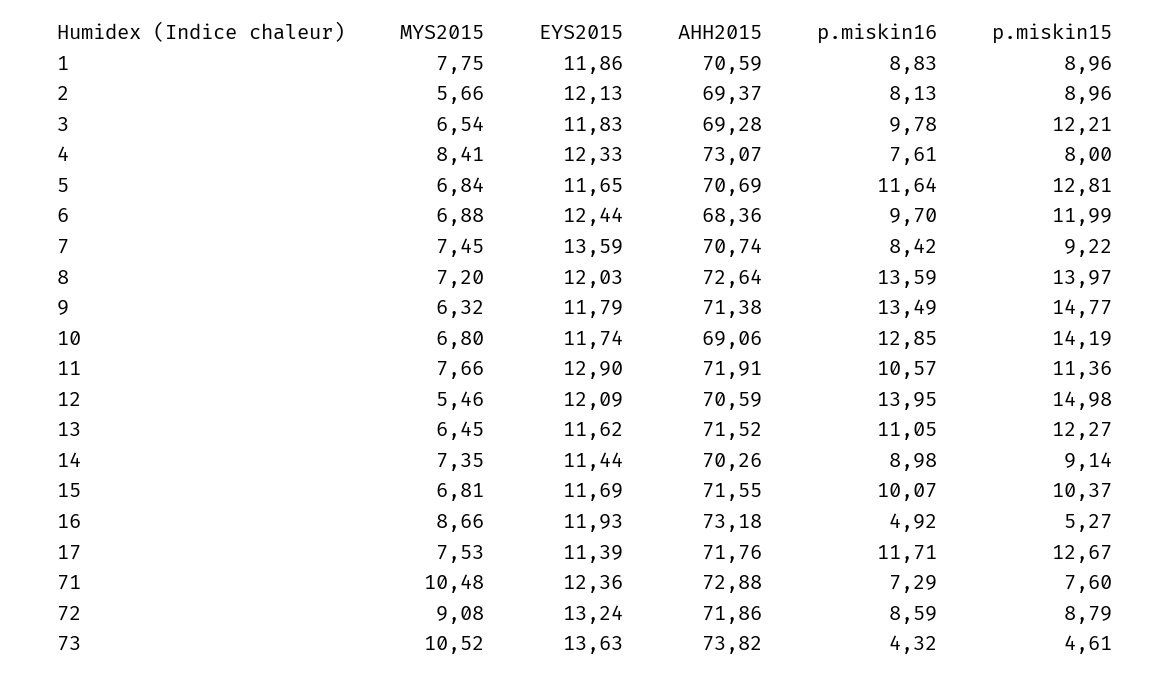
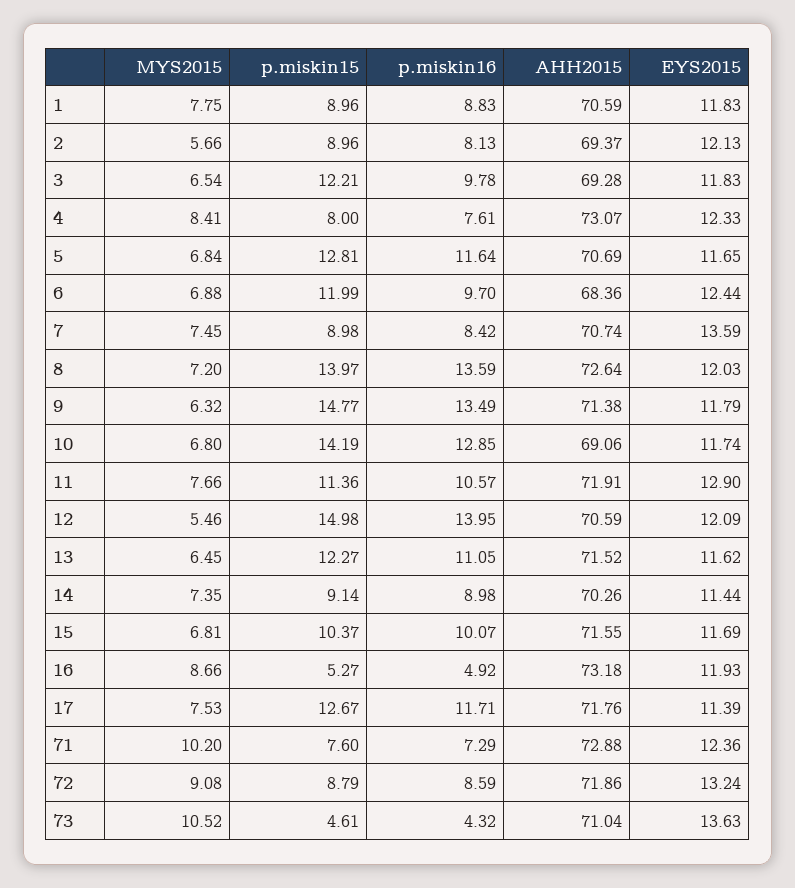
  {
    "MYS2015": {
      "1": 7.75,
      "2": 5.66,
      "3": 6.54,
      "4": 8.41,
      "5": 6.84,
      "6": 6.88,
      "7": 7.45,
      "8": 7.2,
      "9": 6.32,
      "10": 6.8,
      "11": 7.66,
      "12": 5.46,
      "13": 6.45,
      "14": 7.35,
      "15": 6.81,
      "16": 8.66,
      "17": 7.53,
-     "71": 10.48,
+     "71": 10.2,
      "72": 9.08,
      "73": 10.52
    },
    "EYS2015": {
-     "1": 11.86,
+     "1": 11.83,
      "2": 12.13,
      "3": 11.83,
      "4": 12.33,
      "5": 11.65,
      "6": 12.44,
      "7": 13.59,
      "8": 12.03,
      "9": 11.79,
      "10": 11.74,
      "11": 12.9,
      "12": 12.09,
      "13": 11.62,
      "14": 11.44,
      "15": 11.69,
      "16": 11.93,
      "17": 11.39,
      "71": 12.36,
      "72": 13.24,
      "73": 13.63
    },
    "AHH2015": {
      "1": 70.59,
      "2": 69.37,
      "3": 69.28,
      "4": 73.07,
      "5": 70.69,
      "6": 68.36,
      "7": 70.74,
      "8": 72.64,
      "9": 71.38,
      "10": 69.06,
      "11": 71.91,
      "12": 70.59,
      "13": 71.52,
      "14": 70.26,
      "15": 71.55,
      "16": 73.18,
      "17": 71.76,
      "71": 72.88,
      "72": 71.86,
-     "73": 73.82
+     "73": 71.04
    },
    "p.miskin16": {
      "1": 8.83,
      "2": 8.13,
      "3": 9.78,
      "4": 7.61,
      "5": 11.64,
      "6": 9.7,
      "7": 8.42,
      "8": 13.59,
      "9": 13.49,
      "10": 12.85,
      "11": 10.57,
      "12": 13.95,
      "13": 11.05,
      "14": 8.98,
      "15": 10.07,
      "16": 4.92,
      "17": 11.71,
      "71": 7.29,
      "72": 8.59,
      "73": 4.32
    },
    "p.miskin15": {
      "1": 8.96,
      "2": 8.96,
      "3": 12.21,
      "4": 8,
      "5": 12.81,
      "6": 11.99,
-     "7": 9.22,
+     "7": 8.98,
      "8": 13.97,
      "9": 14.77,
      "10": 14.19,
      "11": 11.36,
      "12": 14.98,
      "13": 12.27,
      "14": 9.14,
      "15": 10.37,
      "16": 5.27,
      "17": 12.67,
      "71": 7.6,
      "72": 8.79,
      "73": 4.61
    }
  }

